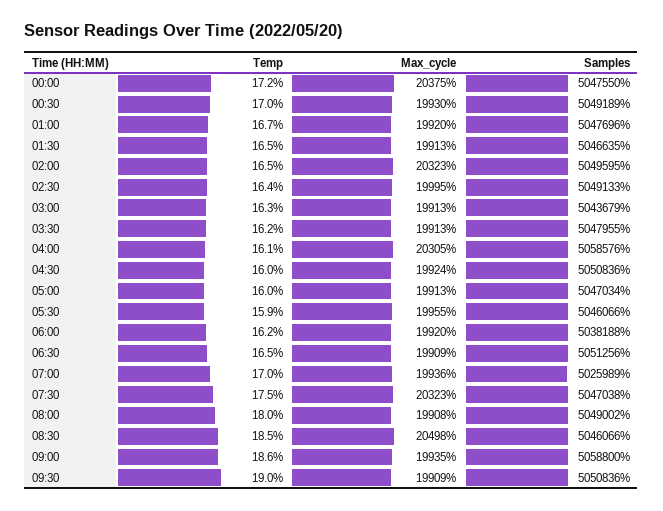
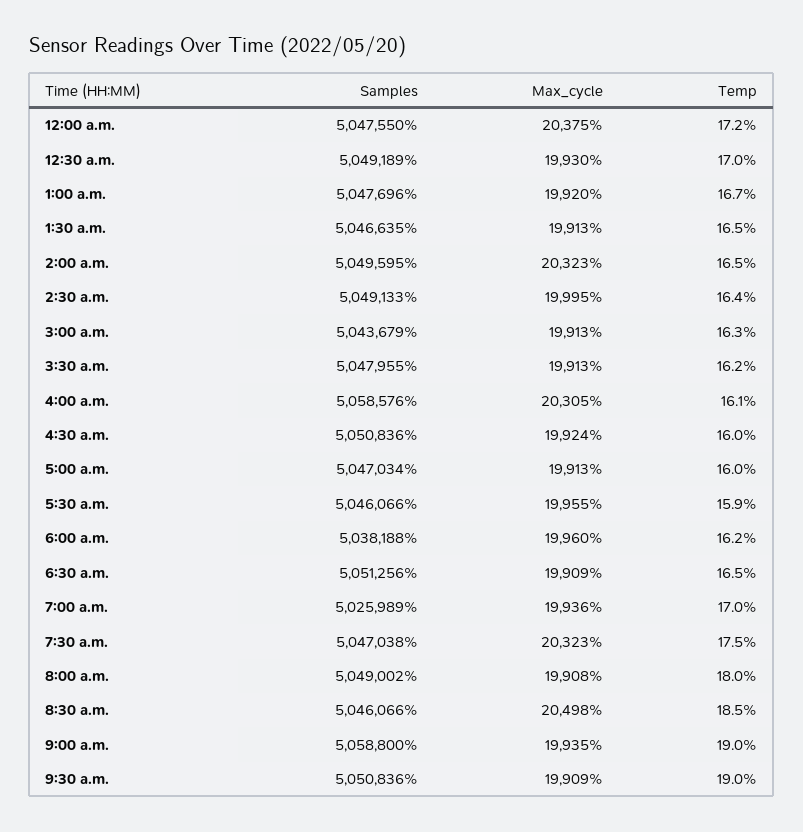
  {
    "Temp": {
      "00:00": 17.2,
      "00:30": 17,
      "01:00": 16.7,
      "01:30": 16.5,
      "02:00": 16.5,
      "02:30": 16.4,
      "03:00": 16.3,
      "03:30": 16.2,
      "04:00": 16.1,
      "04:30": 16,
      "05:00": 16,
      "05:30": 15.9,
      "06:00": 16.2,
      "06:30": 16.5,
      "07:00": 17,
      "07:30": 17.5,
      "08:00": 18,
      "08:30": 18.5,
-     "09:00": 18.6,
+     "09:00": 19,
      "09:30": 19
    },
    "Max_cycle": {
      "00:00": 20375,
      "00:30": 19930,
      "01:00": 19920,
      "01:30": 19913,
      "02:00": 20323,
      "02:30": 19995,
      "03:00": 19913,
      "03:30": 19913,
      "04:00": 20305,
      "04:30": 19924,
      "05:00": 19913,
      "05:30": 19955,
-     "06:00": 19920,
+     "06:00": 19960,
      "06:30": 19909,
      "07:00": 19936,
      "07:30": 20323,
      "08:00": 19908,
      "08:30": 20498,
      "09:00": 19935,
      "09:30": 19909
    },
    "Samples": {
      "00:00": 5047550,
      "00:30": 5049189,
      "01:00": 5047696,
      "01:30": 5046635,
      "02:00": 5049595,
      "02:30": 5049133,
      "03:00": 5043679,
      "03:30": 5047955,
      "04:00": 5058576,
      "04:30": 5050836,
      "05:00": 5047034,
      "05:30": 5046066,
      "06:00": 5038188,
      "06:30": 5051256,
      "07:00": 5025989,
      "07:30": 5047038,
      "08:00": 5049002,
      "08:30": 5046066,
      "09:00": 5058800,
      "09:30": 5050836
    }
  }

